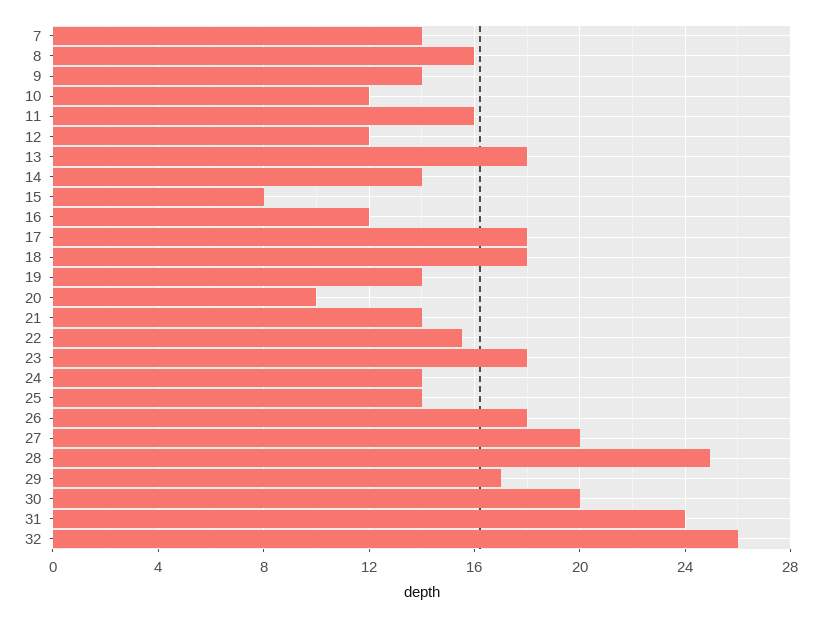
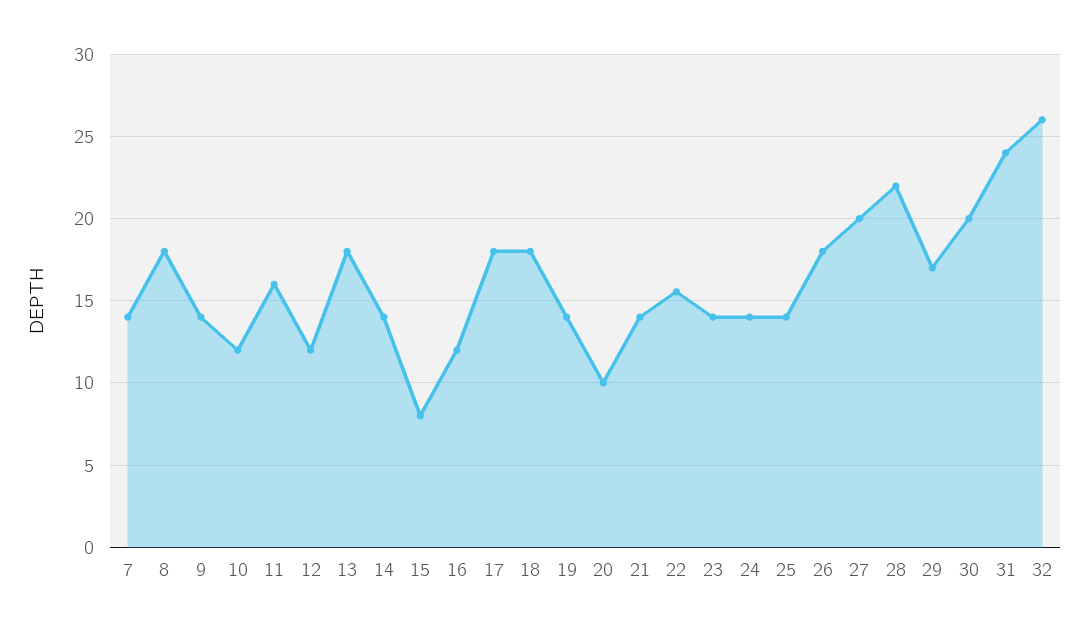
  {
    "7": 14,
-   "8": 16,
+   "8": 18,
    "9": 14,
    "10": 12,
    "11": 16,
    "12": 12,
    "13": 18,
    "14": 14,
    "15": 8,
    "16": 12,
    "17": 18,
    "18": 18,
    "19": 14,
    "20": 10,
    "21": 14,
    "22": 15.5,
-   "23": 18,
+   "23": 14,
    "24": 14,
    "25": 14,
    "26": 18,
    "27": 20,
-   "28": 25,
+   "28": 22,
    "29": 17,
    "30": 20,
    "31": 24,
    "32": 26
  }

